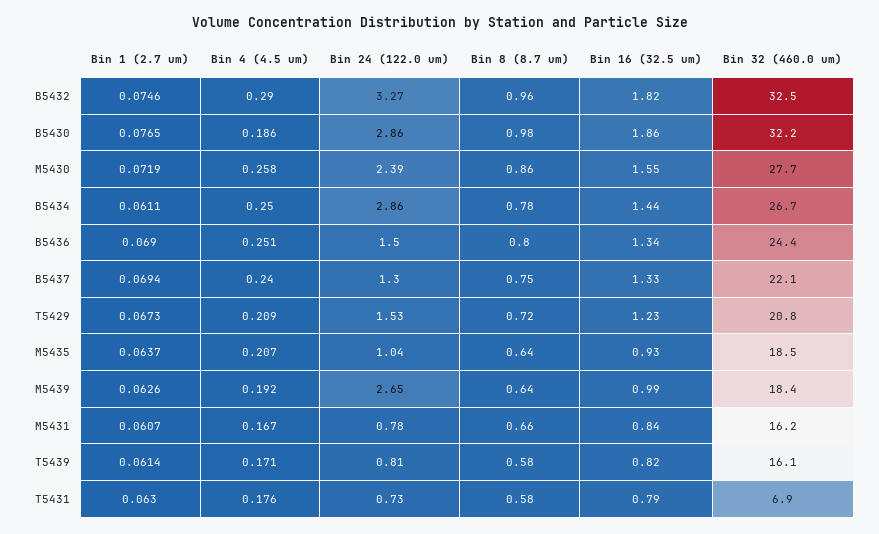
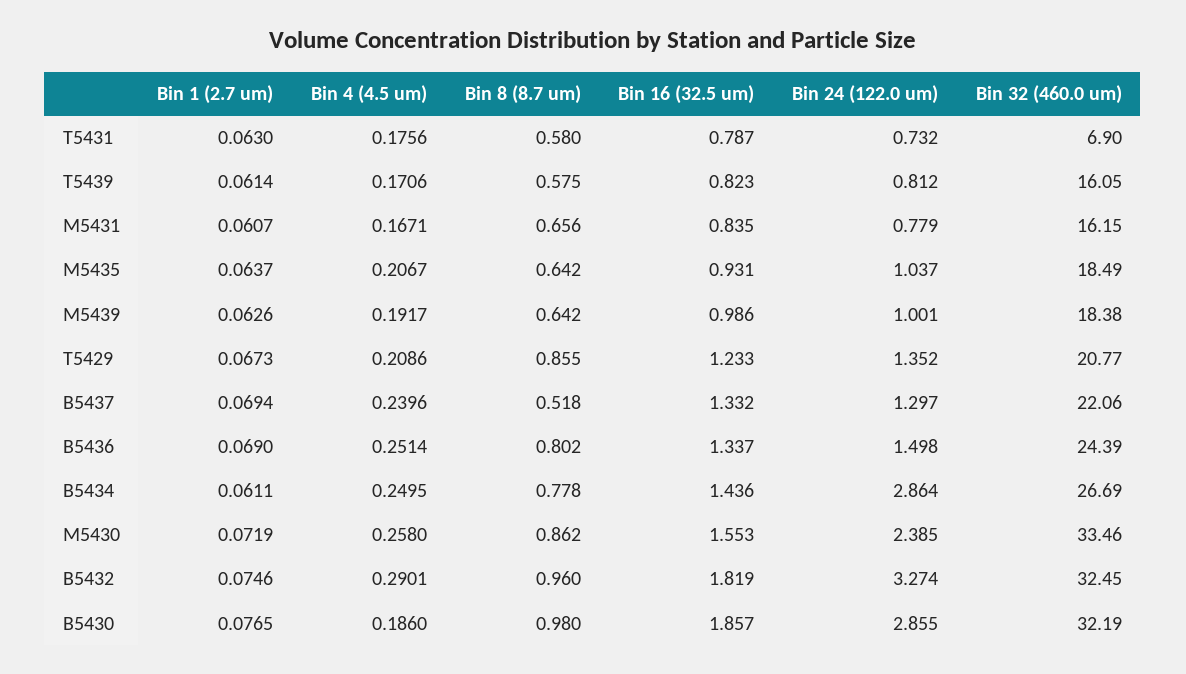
  {
    "Bin 1 (2.7 um)": {
      "B5432": 0.0746,
      "B5430": 0.0765,
      "M5430": 0.0719,
      "B5434": 0.0611,
      "B5436": 0.069,
      "B5437": 0.0694,
      "T5429": 0.0673,
      "M5435": 0.0637,
      "M5439": 0.0626,
      "M5431": 0.0607,
      "T5439": 0.0614,
      "T5431": 0.063
    },
    "Bin 4 (4.5 um)": {
      "B5432": 0.2901,
      "B5430": 0.186,
      "M5430": 0.258,
      "B5434": 0.2495,
      "B5436": 0.2514,
      "B5437": 0.2396,
      "T5429": 0.2086,
      "M5435": 0.2067,
      "M5439": 0.1917,
      "M5431": 0.1671,
      "T5439": 0.1706,
      "T5431": 0.1756
    },
    "Bin 24 (122.0 um)": {
      "B5432": 3.274,
      "B5430": 2.855,
      "M5430": 2.385,
      "B5434": 2.864,
      "B5436": 1.498,
      "B5437": 1.297,
-     "T5429": 1.53,
+     "T5429": 1.352,
      "M5435": 1.037,
-     "M5439": 2.65,
+     "M5439": 1.001,
      "M5431": 0.779,
      "T5439": 0.812,
      "T5431": 0.732
    },
    "Bin 8 (8.7 um)": {
      "B5432": 0.96,
      "B5430": 0.98,
      "M5430": 0.862,
      "B5434": 0.778,
      "B5436": 0.802,
-     "B5437": 0.75,
+     "B5437": 0.518,
-     "T5429": 0.72,
+     "T5429": 0.855,
      "M5435": 0.642,
      "M5439": 0.642,
      "M5431": 0.656,
      "T5439": 0.575,
      "T5431": 0.58
    },
    "Bin 16 (32.5 um)": {
      "B5432": 1.819,
      "B5430": 1.857,
      "M5430": 1.553,
      "B5434": 1.436,
      "B5436": 1.337,
      "B5437": 1.332,
      "T5429": 1.233,
      "M5435": 0.931,
      "M5439": 0.986,
      "M5431": 0.835,
      "T5439": 0.823,
      "T5431": 0.787
    },
    "Bin 32 (460.0 um)": {
      "B5432": 32.45,
      "B5430": 32.19,
-     "M5430": 27.7,
+     "M5430": 33.46,
      "B5434": 26.69,
      "B5436": 24.39,
      "B5437": 22.06,
      "T5429": 20.77,
      "M5435": 18.49,
      "M5439": 18.38,
      "M5431": 16.15,
      "T5439": 16.05,
      "T5431": 6.9
    }
  }

